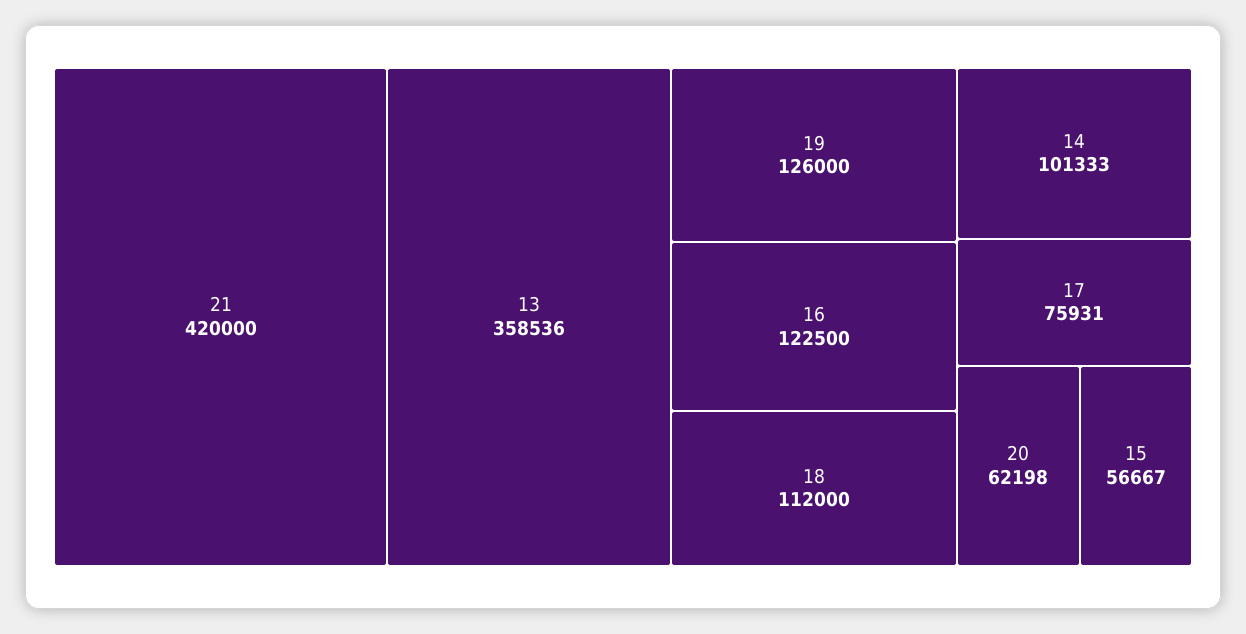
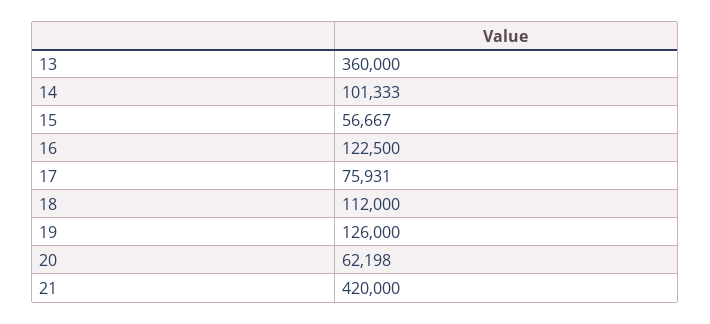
  {
    "21": 420000,
-   "13": 358536,
+   "13": 360000,
    "19": 126000,
    "16": 122500,
    "18": 112000,
    "14": 101333,
    "17": 75931,
    "20": 62198,
    "15": 56667
  }

